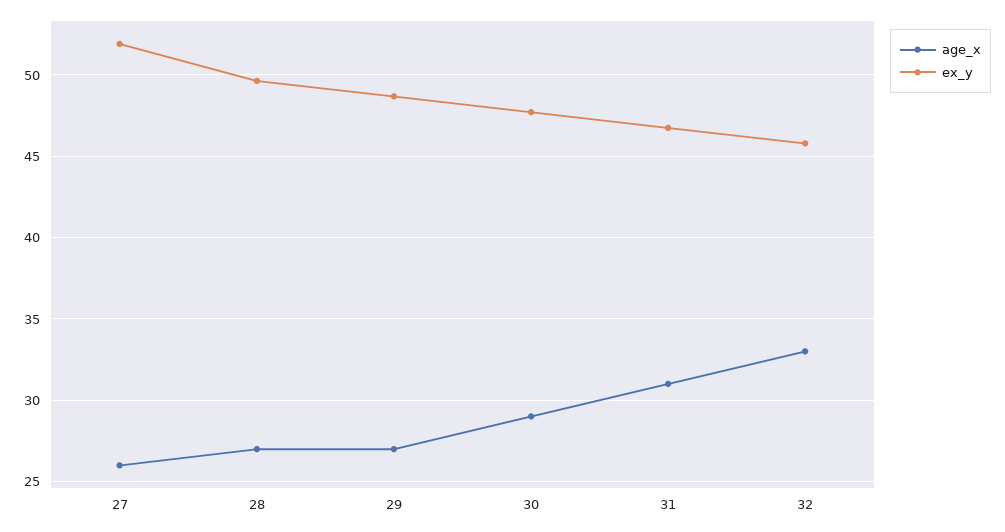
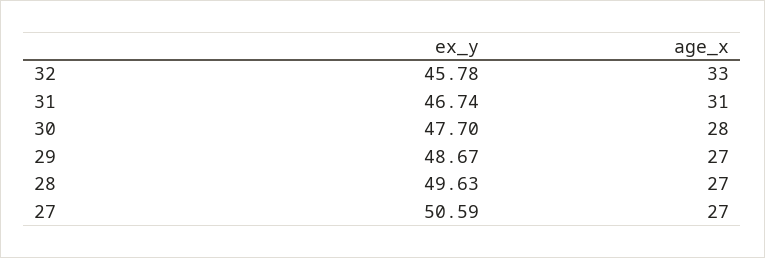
  {
    "age_x": {
-     "27": 26,
+     "27": 27,
      "28": 27,
      "29": 27,
-     "30": 29,
+     "30": 28,
      "31": 31,
      "32": 33
    },
    "ex_y": {
-     "27": 52,
+     "27": 50.59,
      "28": 49.63,
      "29": 48.67,
      "30": 47.7,
      "31": 46.74,
      "32": 45.78
    }
  }

